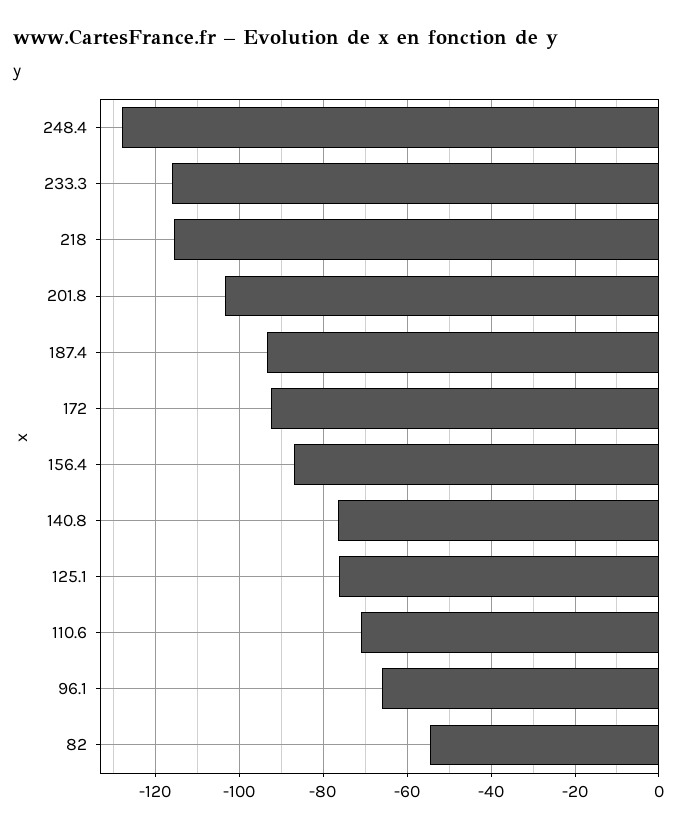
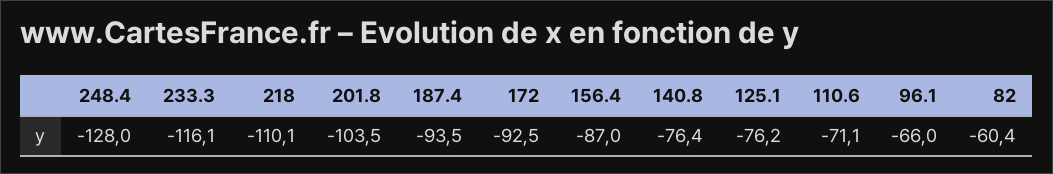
  {
    "248.4": -128,
    "233.3": -116.1,
-   "218": -116,
+   "218": -110.1,
    "201.8": -103.5,
    "187.4": -93.5,
    "172": -92.5,
    "156.4": -87,
    "140.8": -76.4,
    "125.1": -76.2,
    "110.6": -71.1,
    "96.1": -66,
-   "82": -54
+   "82": -60.4
  }

